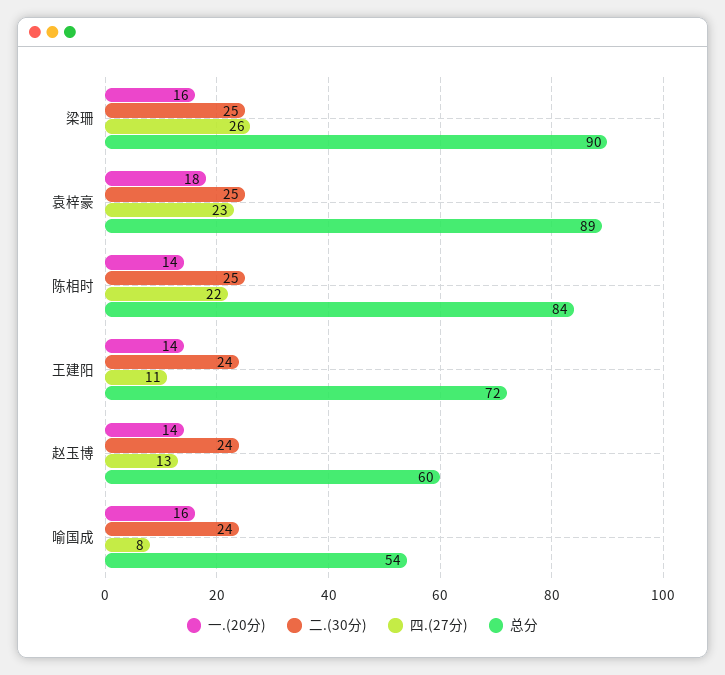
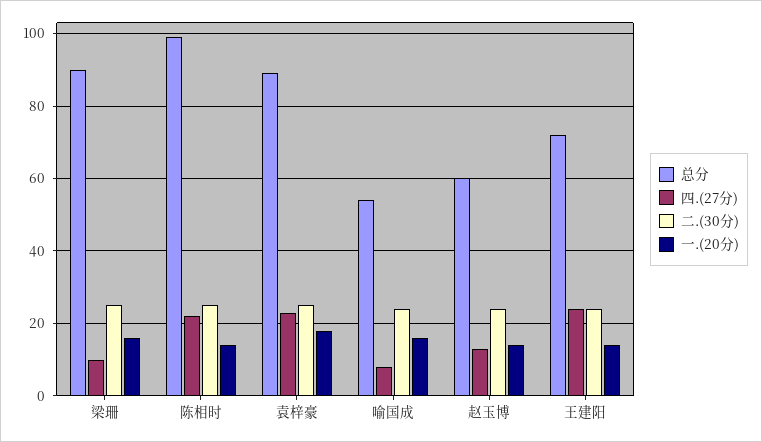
  {
    "一.(20分)": {
      "梁珊": 16,
      "袁梓豪": 18,
      "陈相时": 14,
      "王建阳": 14,
      "赵玉博": 14,
      "喻国成": 16
    },
    "二.(30分)": {
      "梁珊": 25,
      "袁梓豪": 25,
      "陈相时": 25,
      "王建阳": 24,
      "赵玉博": 24,
      "喻国成": 24
    },
    "四.(27分)": {
-     "梁珊": 26,
+     "梁珊": 10,
      "袁梓豪": 23,
      "陈相时": 22,
-     "王建阳": 11,
+     "王建阳": 25,
      "赵玉博": 13,
      "喻国成": 8
    },
    "总分": {
      "梁珊": 90,
      "袁梓豪": 89,
-     "陈相时": 84,
+     "陈相时": 100,
      "王建阳": 72,
      "赵玉博": 60,
      "喻国成": 54
    }
  }

